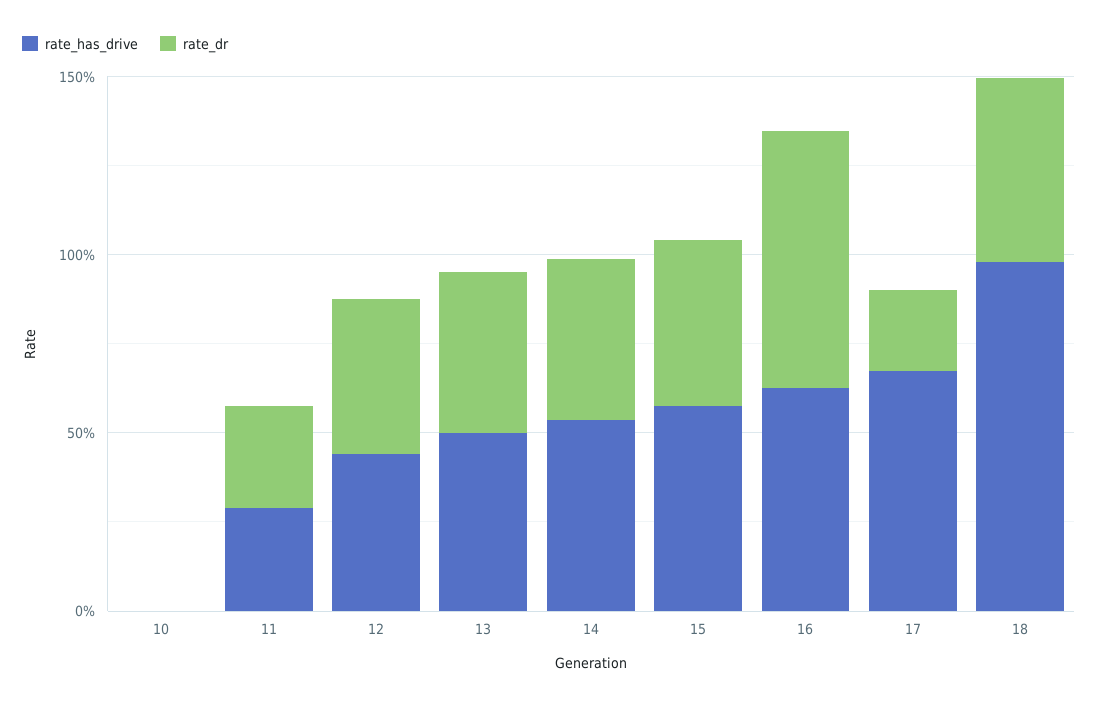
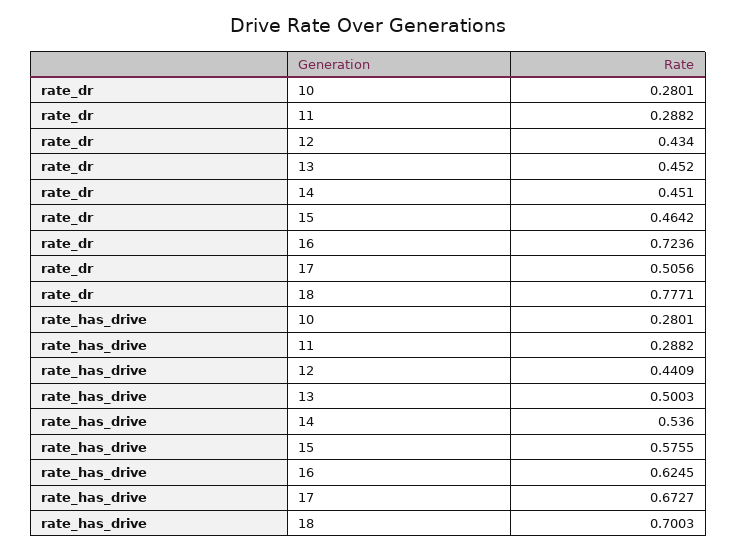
  {
    "rate_has_drive": {
-     "10": 0,
+     "10": 0.2801,
      "11": 0.2882,
      "12": 0.4409,
      "13": 0.5003,
      "14": 0.536,
      "15": 0.5755,
      "16": 0.6245,
      "17": 0.6727,
-     "18": 1
+     "18": 0.7003
    },
    "rate_dr": {
-     "10": 0,
+     "10": 0.2801,
      "11": 0.2882,
      "12": 0.434,
      "13": 0.452,
      "14": 0.451,
      "15": 0.4642,
      "16": 0.7236,
-     "17": 0.2,
+     "17": 0.5056,
-     "18": 0.5
+     "18": 0.7771
    }
  }

